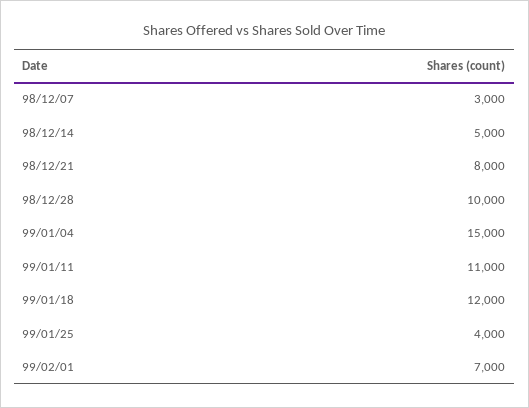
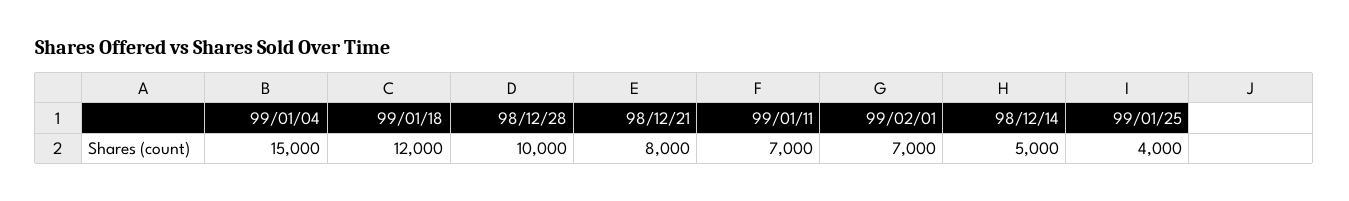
  {
-   "98/12/07": 3000,
    "98/12/14": 5000,
    "98/12/21": 8000,
    "98/12/28": 10000,
    "99/01/04": 15000,
-   "99/01/11": 11000,
+   "99/01/11": 7000,
    "99/01/18": 12000,
    "99/01/25": 4000,
    "99/02/01": 7000
  }

